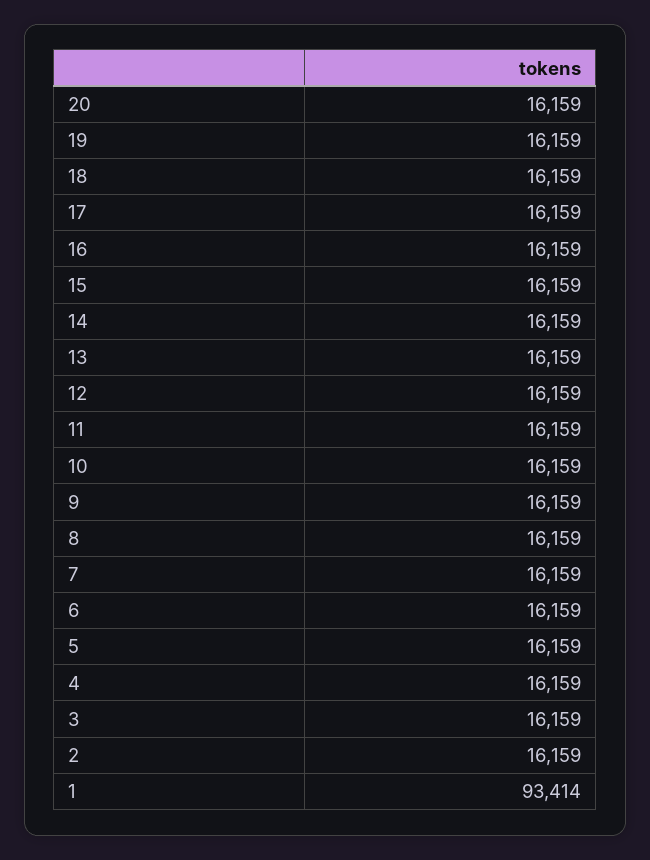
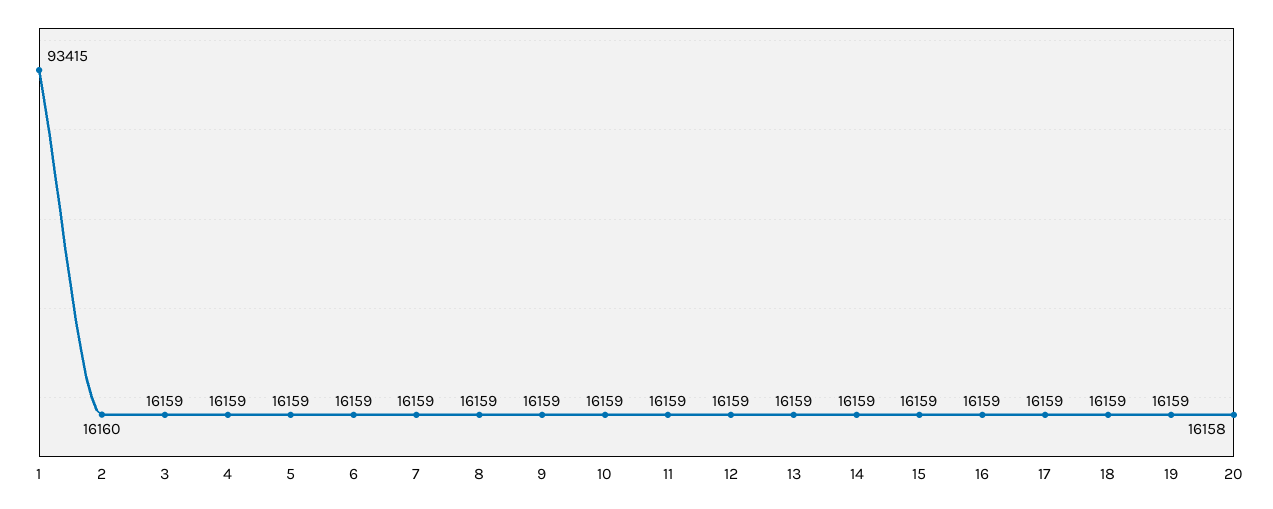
  {
-   "20": 16159,
+   "20": 16158,
    "19": 16159,
    "18": 16159,
    "17": 16159,
    "16": 16159,
    "15": 16159,
    "14": 16159,
    "13": 16159,
    "12": 16159,
    "11": 16159,
    "10": 16159,
    "9": 16159,
    "8": 16159,
    "7": 16159,
    "6": 16159,
    "5": 16159,
    "4": 16159,
    "3": 16159,
-   "2": 16159,
+   "2": 16160,
-   "1": 93414
+   "1": 93415
  }

